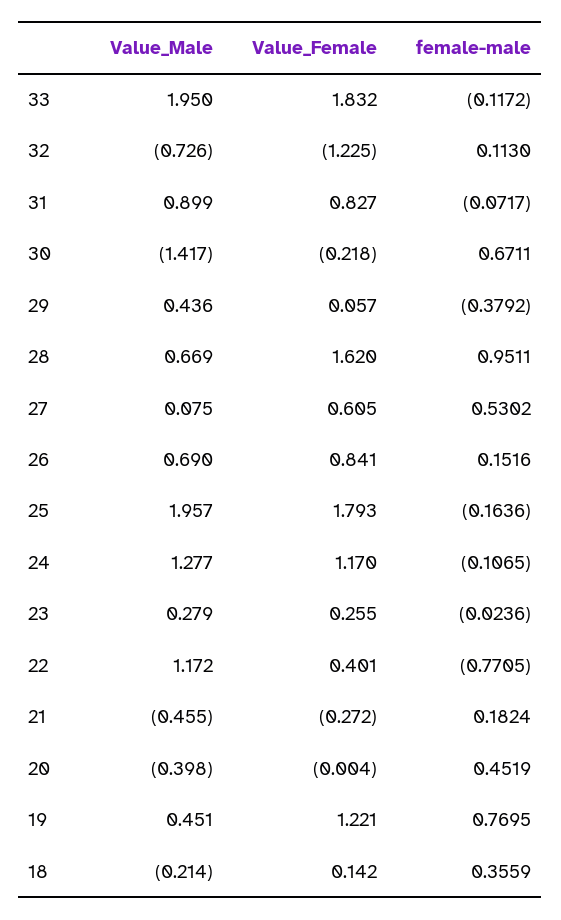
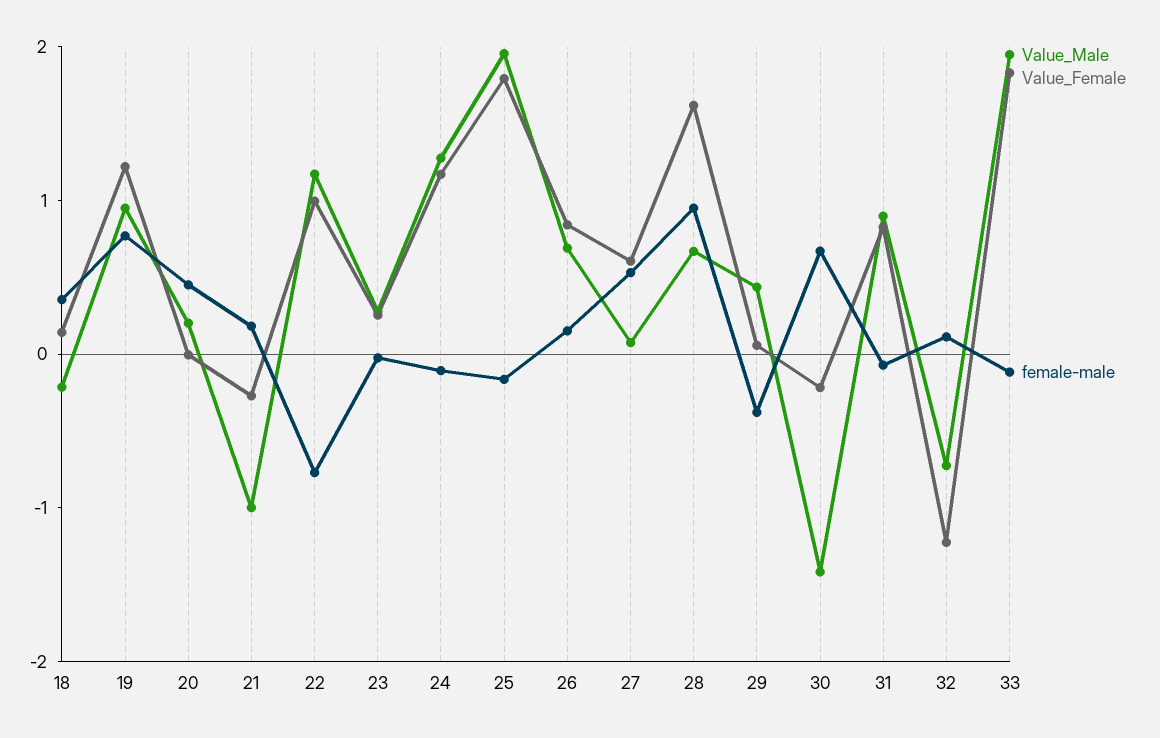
  {
    "Value_Male": {
      "33": 1.95,
      "32": -0.726,
      "31": 0.899,
      "30": -1.417,
      "29": 0.436,
      "28": 0.669,
      "27": 0.075,
      "26": 0.69,
      "25": 1.957,
      "24": 1.277,
      "23": 0.279,
      "22": 1.172,
-     "21": -0.455,
+     "21": -1,
-     "20": -0.398,
+     "20": 0.2,
-     "19": 0.451,
+     "19": 1,
      "18": -0.214
    },
    "Value_Female": {
      "33": 1.832,
      "32": -1.225,
      "31": 0.827,
      "30": -0.218,
      "29": 0.057,
      "28": 1.62,
      "27": 0.605,
      "26": 0.841,
      "25": 1.793,
      "24": 1.17,
      "23": 0.255,
-     "22": 0.401,
+     "22": 1,
      "21": -0.272,
      "20": -0.004,
      "19": 1.221,
      "18": 0.142
    },
    "female-male": {
      "33": -0.1172,
      "32": 0.113,
      "31": -0.0717,
      "30": 0.6711,
      "29": -0.3792,
      "28": 0.9511,
      "27": 0.5302,
      "26": 0.1516,
      "25": -0.1636,
      "24": -0.1065,
      "23": -0.0236,
      "22": -0.7705,
      "21": 0.1824,
      "20": 0.4519,
      "19": 0.7695,
      "18": 0.3559
    }
  }

